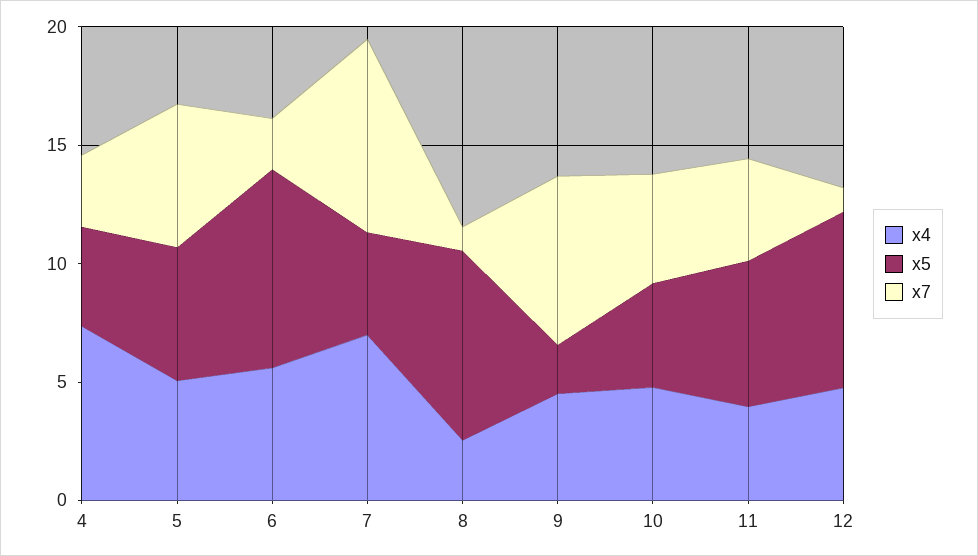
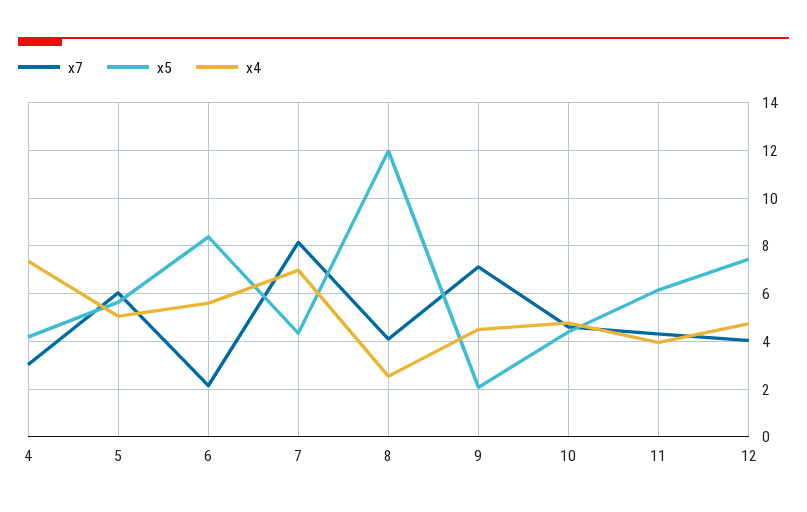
  {
    "x4": {
      "4": 7.5,
      "5": 5,
      "6": 5.5,
      "7": 7,
      "8": 2.5,
      "9": 4.5,
      "10": 5,
      "11": 4,
      "12": 4.5
    },
    "x5": {
      "4": 4,
      "5": 5.5,
      "6": 8.5,
      "7": 4.5,
-     "8": 8,
+     "8": 12,
      "9": 2,
      "10": 4.5,
      "11": 6,
      "12": 7.5
    },
    "x7": {
      "4": 3,
      "5": 6,
      "6": 2,
      "7": 8,
-     "8": 1,
+     "8": 4,
      "9": 7,
      "10": 4.5,
      "11": 4.5,
-     "12": 1
+     "12": 4
    }
  }

